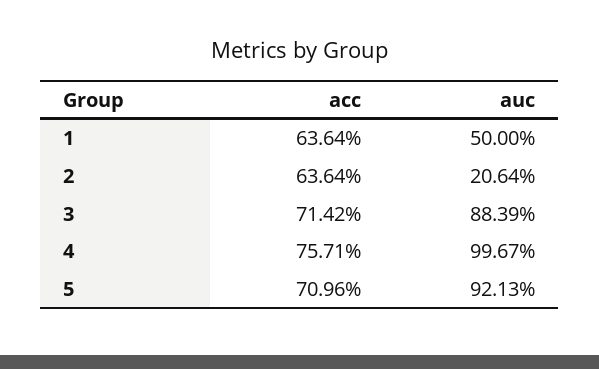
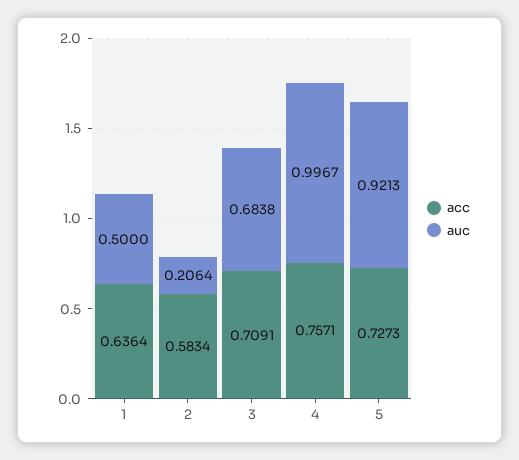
  {
    "acc": {
      "1": 0.6364,
-     "2": 0.6364,
+     "2": 0.5834,
-     "3": 0.7142,
+     "3": 0.7091,
      "4": 0.7571,
-     "5": 0.7096
+     "5": 0.7273
    },
    "auc": {
      "1": 0.5,
      "2": 0.2064,
-     "3": 0.8839,
+     "3": 0.6838,
      "4": 0.9967,
      "5": 0.9213
    }
  }

